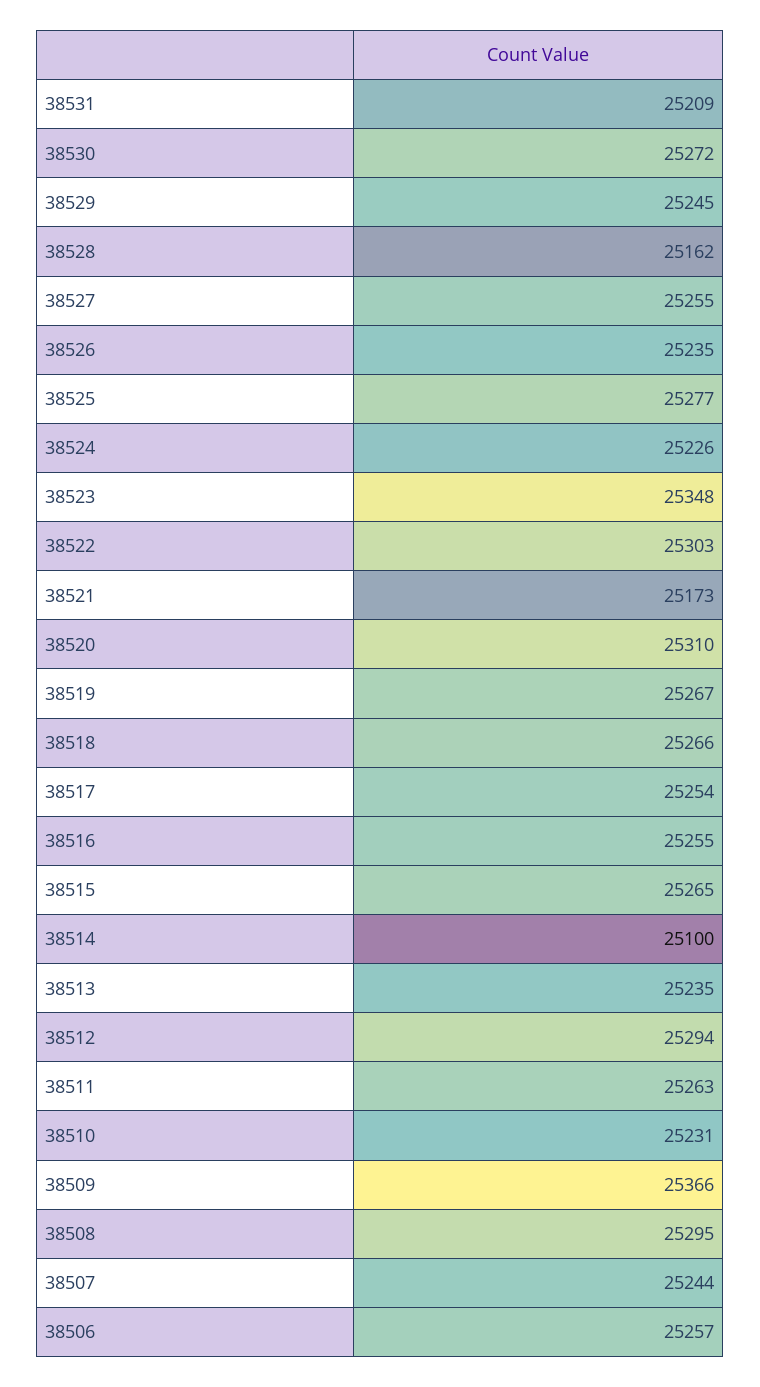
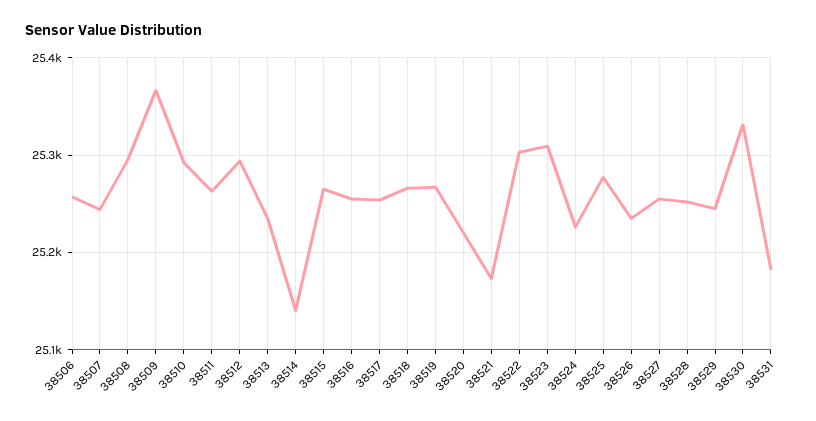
  {
-   "38531": 25209,
+   "38531": 25180,
-   "38530": 25272,
+   "38530": 25330,
    "38529": 25245,
-   "38528": 25162,
+   "38528": 25250,
    "38527": 25255,
    "38526": 25235,
    "38525": 25277,
    "38524": 25226,
-   "38523": 25348,
+   "38523": 25310,
    "38522": 25303,
    "38521": 25173,
-   "38520": 25310,
+   "38520": 25220,
    "38519": 25267,
    "38518": 25266,
    "38517": 25254,
    "38516": 25255,
    "38515": 25265,
-   "38514": 25100,
+   "38514": 25140,
    "38513": 25235,
    "38512": 25294,
    "38511": 25263,
-   "38510": 25231,
+   "38510": 25290,
    "38509": 25366,
    "38508": 25295,
    "38507": 25244,
    "38506": 25257
  }

